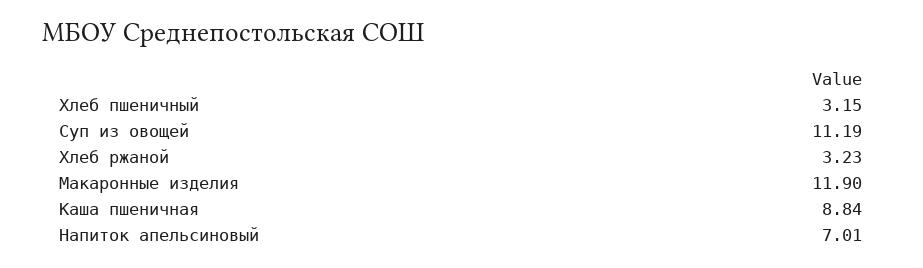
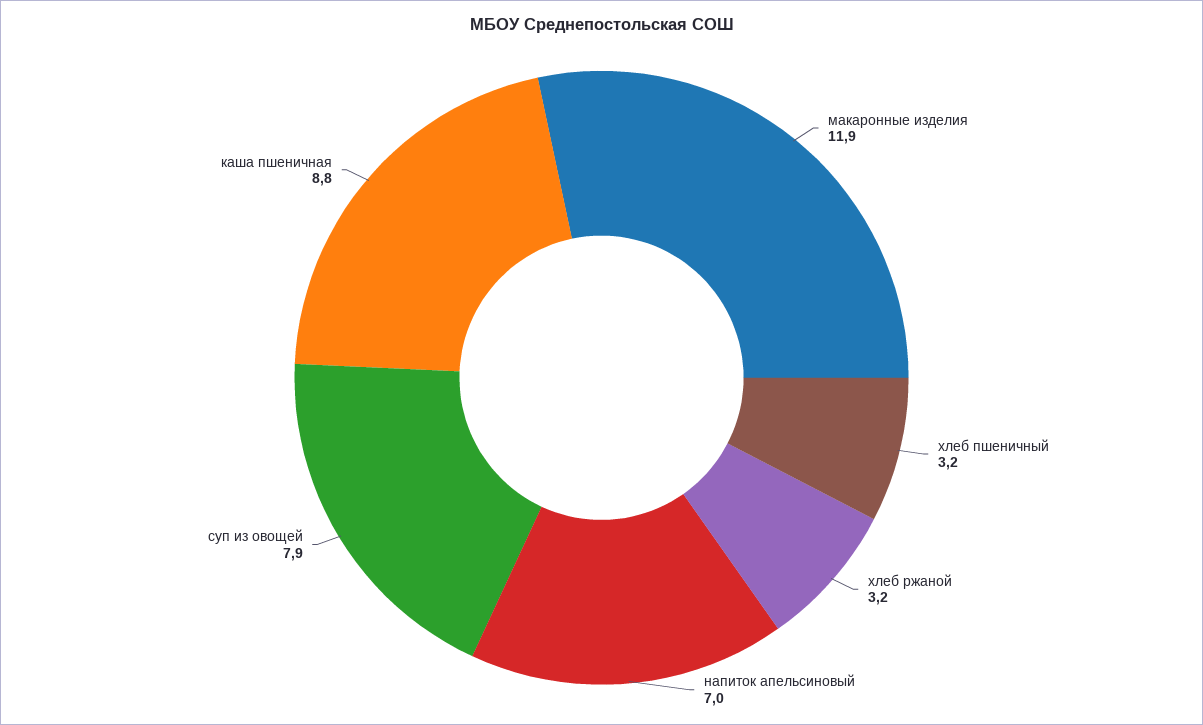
  {
    "Хлеб пшеничный": 3.15,
-   "Суп из овощей": 11.19,
+   "Суп из овощей": 7.9,
    "Хлеб ржаной": 3.23,
    "Макаронные изделия": 11.9,
    "Каша пшеничная": 8.84,
    "Напиток апельсиновый": 7.01
  }

